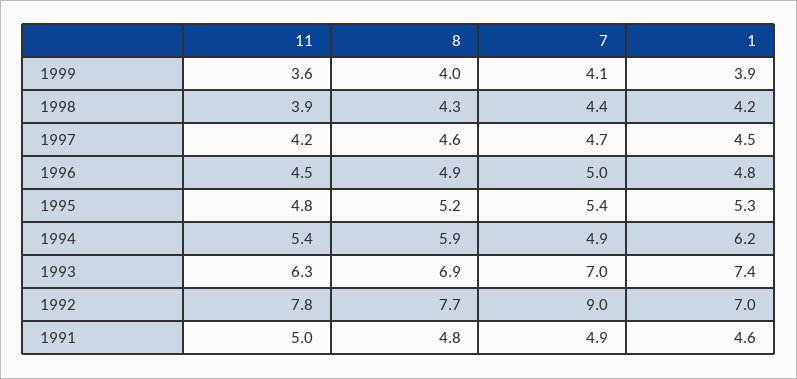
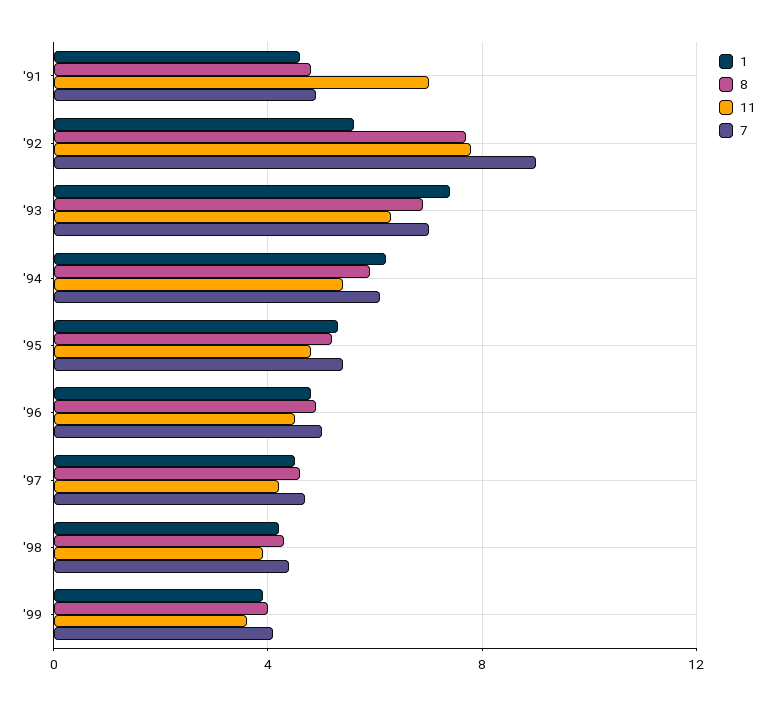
  {
    "11": {
      "1999": 3.6,
      "1998": 3.9,
      "1997": 4.2,
      "1996": 4.5,
      "1995": 4.8,
      "1994": 5.4,
      "1993": 6.3,
      "1992": 7.8,
-     "1991": 5
+     "1991": 7
    },
    "8": {
      "1999": 4,
      "1998": 4.3,
      "1997": 4.6,
      "1996": 4.9,
      "1995": 5.2,
      "1994": 5.9,
      "1993": 6.9,
      "1992": 7.7,
      "1991": 4.8
    },
    "7": {
      "1999": 4.1,
      "1998": 4.4,
      "1997": 4.7,
      "1996": 5,
      "1995": 5.4,
-     "1994": 4.9,
+     "1994": 6,
      "1993": 7,
      "1992": 9,
      "1991": 4.9
    },
    "1": {
      "1999": 3.9,
      "1998": 4.2,
      "1997": 4.5,
      "1996": 4.8,
      "1995": 5.3,
      "1994": 6.2,
      "1993": 7.4,
-     "1992": 7,
+     "1992": 5.5,
      "1991": 4.6
    }
  }

